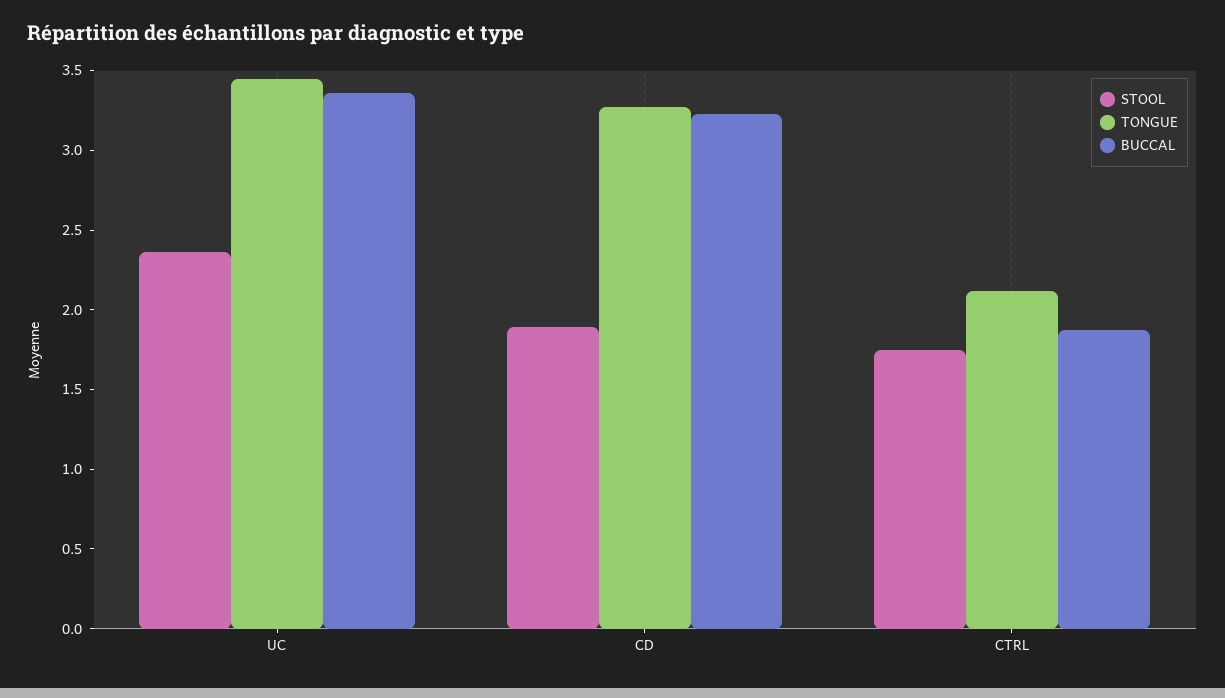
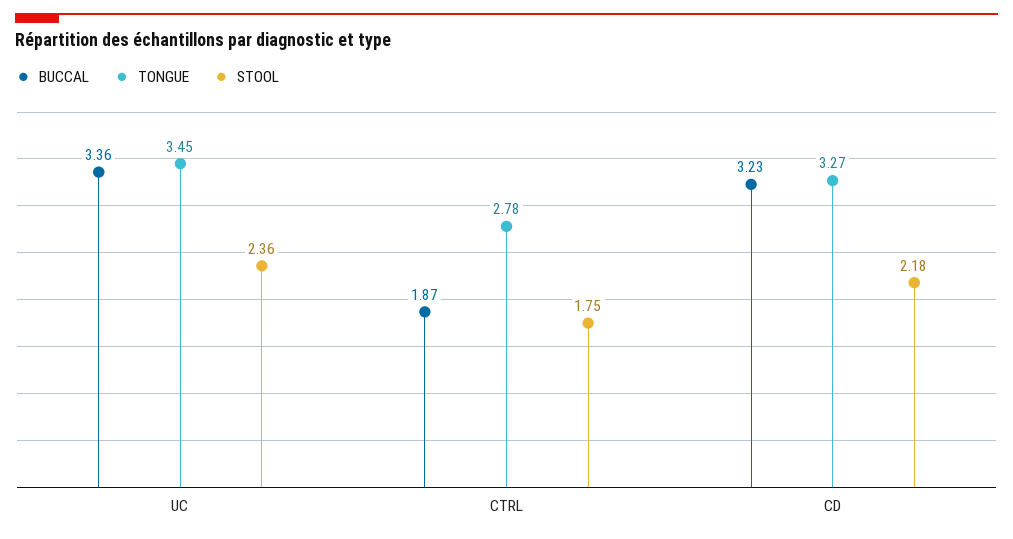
  {
    "STOOL": {
      "UC": 2.36,
-     "CD": 1.9,
+     "CD": 2.18,
      "CTRL": 1.75
    },
    "TONGUE": {
      "UC": 3.45,
      "CD": 3.27,
-     "CTRL": 2.1
+     "CTRL": 2.78
    },
    "BUCCAL": {
      "UC": 3.36,
      "CD": 3.23,
      "CTRL": 1.87
    }
  }

